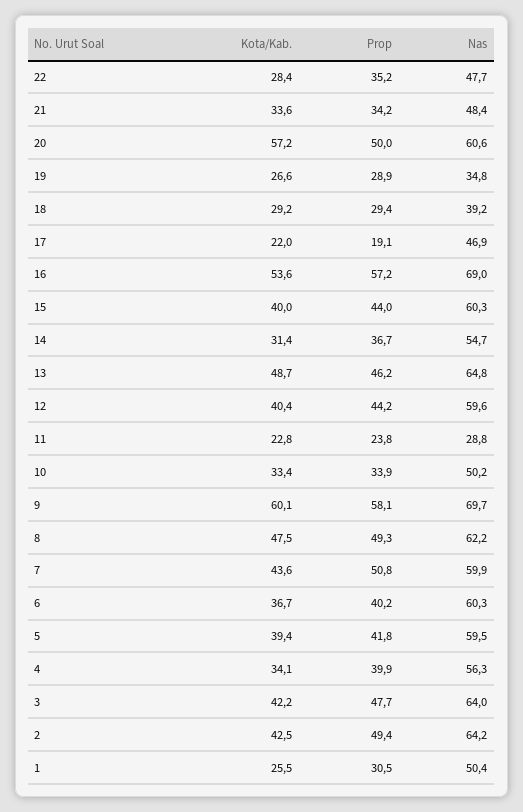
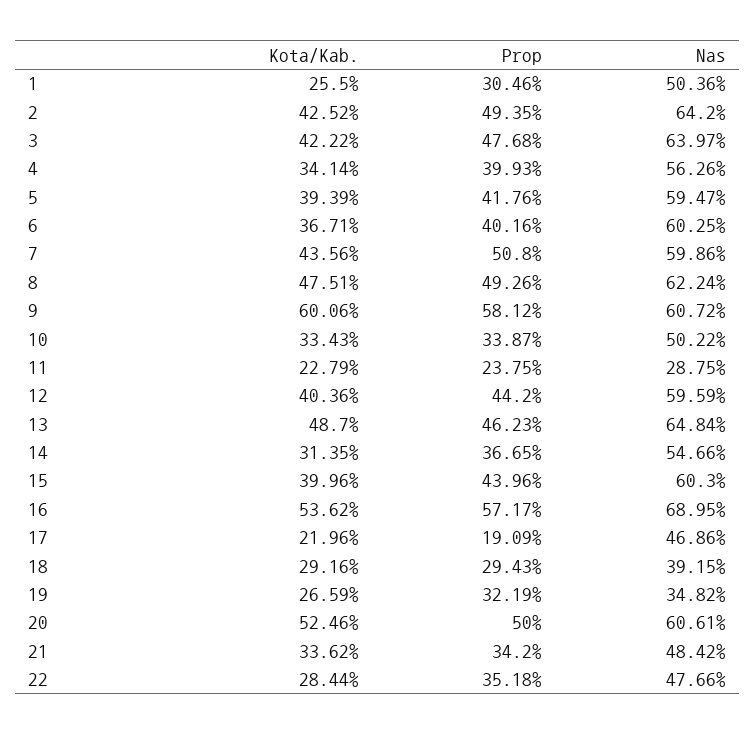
  {
    "Kota/Kab.": {
      "22": 28.44,
      "21": 33.62,
-     "20": 57.2,
+     "20": 52.46,
      "19": 26.59,
      "18": 29.16,
      "17": 21.96,
      "16": 53.62,
      "15": 39.96,
      "14": 31.35,
      "13": 48.7,
      "12": 40.36,
      "11": 22.79,
      "10": 33.43,
      "9": 60.06,
      "8": 47.51,
      "7": 43.56,
      "6": 36.71,
      "5": 39.39,
      "4": 34.14,
      "3": 42.22,
      "2": 42.52,
      "1": 25.5
    },
    "Prop": {
      "22": 35.18,
      "21": 34.2,
      "20": 50,
-     "19": 28.9,
+     "19": 32.19,
      "18": 29.43,
      "17": 19.09,
      "16": 57.17,
      "15": 43.96,
      "14": 36.65,
      "13": 46.23,
      "12": 44.2,
      "11": 23.75,
      "10": 33.87,
      "9": 58.12,
      "8": 49.26,
      "7": 50.8,
      "6": 40.16,
      "5": 41.76,
      "4": 39.93,
      "3": 47.68,
      "2": 49.35,
      "1": 30.46
    },
    "Nas": {
      "22": 47.66,
      "21": 48.42,
      "20": 60.61,
      "19": 34.82,
      "18": 39.15,
      "17": 46.86,
      "16": 68.95,
      "15": 60.3,
      "14": 54.66,
      "13": 64.84,
      "12": 59.59,
      "11": 28.75,
      "10": 50.22,
-     "9": 69.7,
+     "9": 60.72,
      "8": 62.24,
      "7": 59.86,
      "6": 60.25,
      "5": 59.47,
      "4": 56.26,
      "3": 63.97,
      "2": 64.2,
      "1": 50.36
    }
  }

